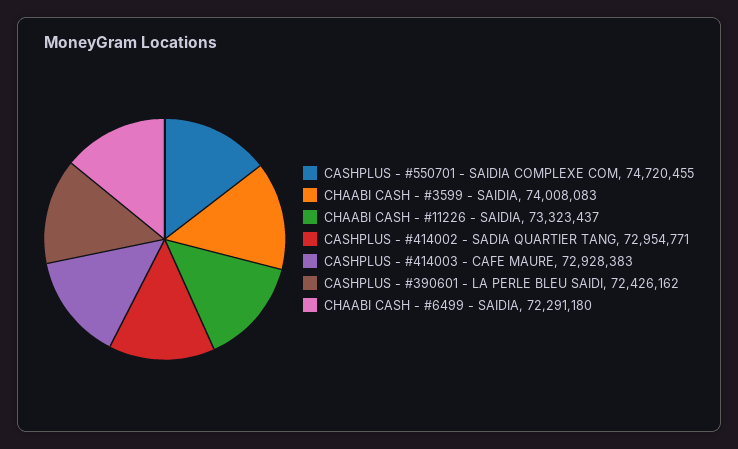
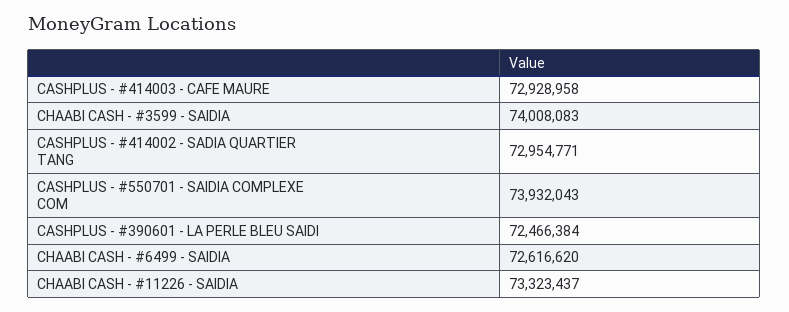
  {
-   "CASHPLUS - #550701 - SAIDIA COMPLEXE COM": 74720455,
+   "CASHPLUS - #550701 - SAIDIA COMPLEXE COM": 73932043,
    "CHAABI CASH - #3599 - SAIDIA": 74008083,
    "CHAABI CASH - #11226 - SAIDIA": 73323437,
    "CASHPLUS - #414002 - SADIA QUARTIER TANG": 72954771,
-   "CASHPLUS - #414003 - CAFE MAURE": 72928383,
+   "CASHPLUS - #414003 - CAFE MAURE": 72928958,
-   "CASHPLUS - #390601 - LA PERLE BLEU SAIDI": 72426162,
+   "CASHPLUS - #390601 - LA PERLE BLEU SAIDI": 72466384,
-   "CHAABI CASH - #6499 - SAIDIA": 72291180
+   "CHAABI CASH - #6499 - SAIDIA": 72616620
  }

